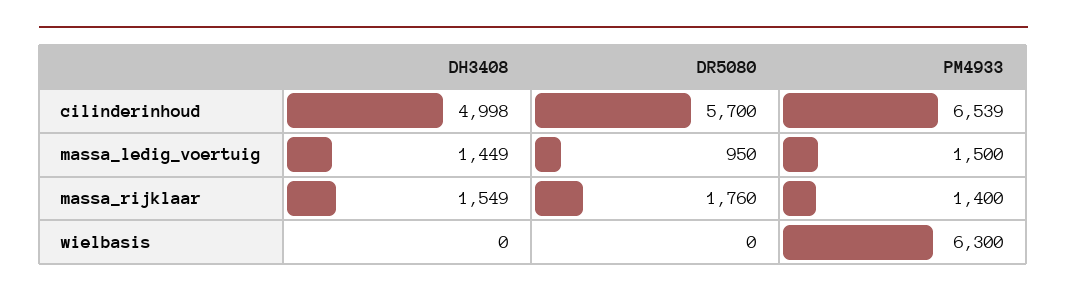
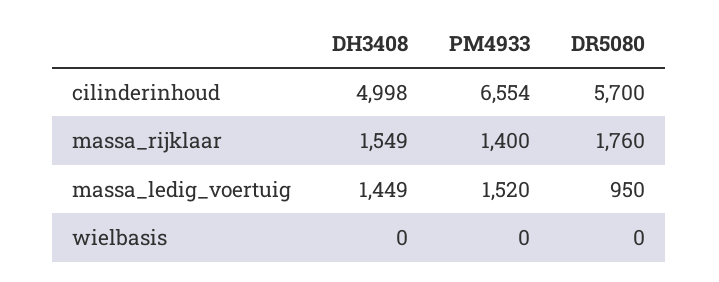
  {
    "DH3408": {
      "cilinderinhoud": 4998,
      "massa_ledig_voertuig": 1449,
      "massa_rijklaar": 1549,
      "wielbasis": 0
    },
    "DR5080": {
      "cilinderinhoud": 5700,
      "massa_ledig_voertuig": 950,
      "massa_rijklaar": 1760,
      "wielbasis": 0
    },
    "PM4933": {
-     "cilinderinhoud": 6539,
+     "cilinderinhoud": 6554,
-     "massa_ledig_voertuig": 1500,
+     "massa_ledig_voertuig": 1520,
      "massa_rijklaar": 1400,
-     "wielbasis": 6300
+     "wielbasis": 0
    }
  }

